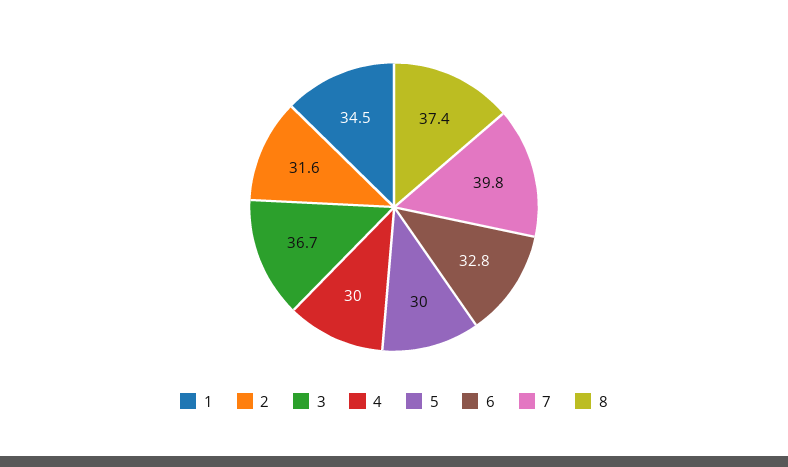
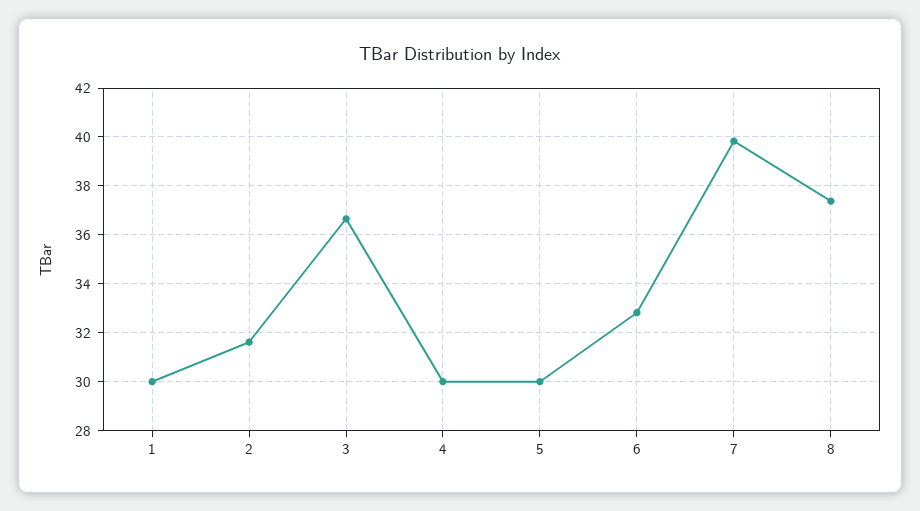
  {
-   "1": 34.5,
+   "1": 30,
    "2": 31.6,
    "3": 36.7,
    "4": 30,
    "5": 30,
    "6": 32.8,
    "7": 39.8,
    "8": 37.4
  }

